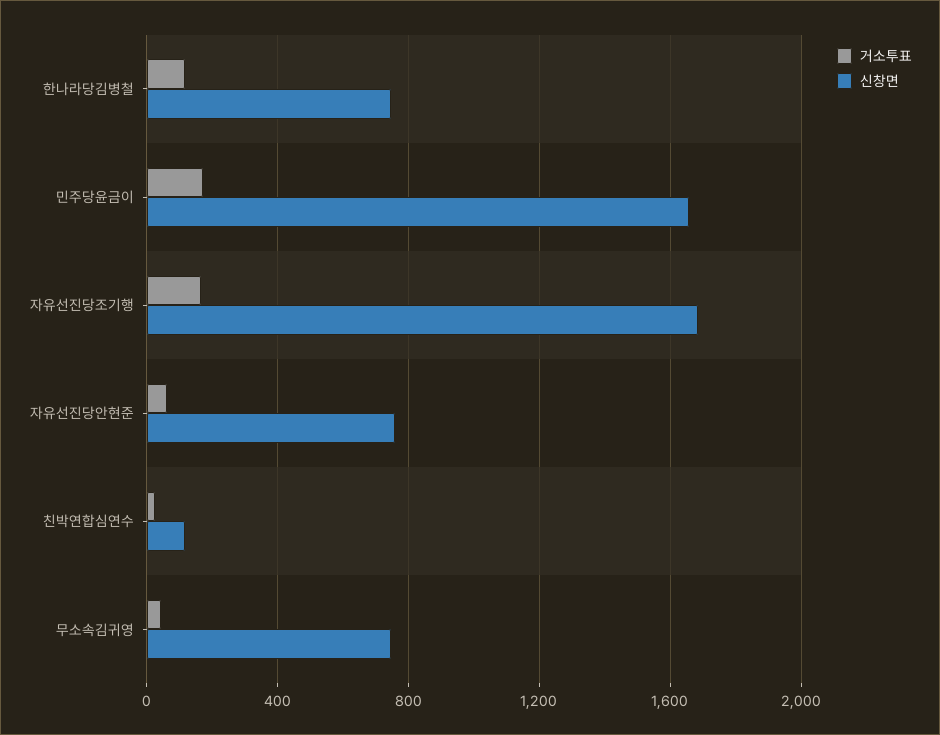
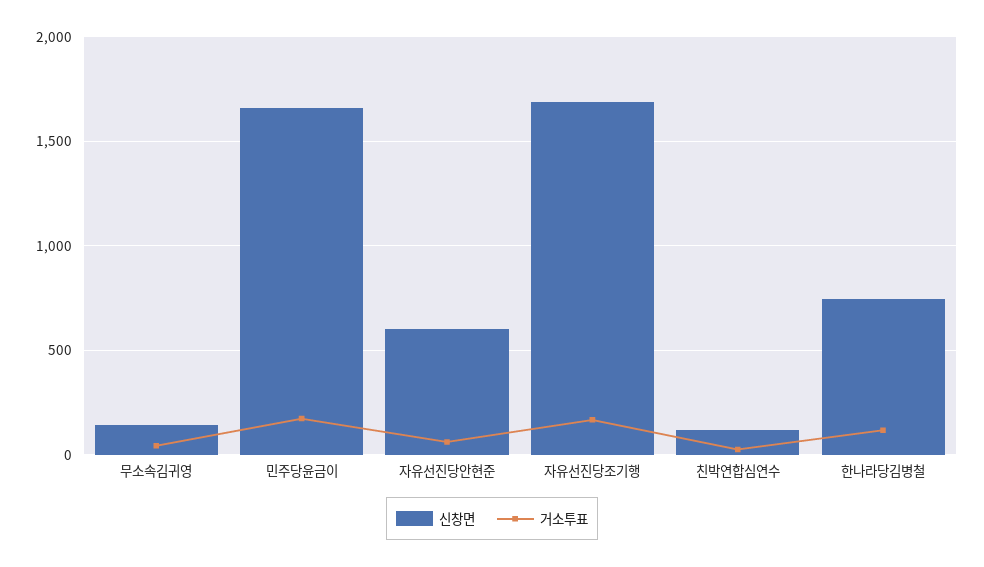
  {
    "거소투표": {
      "한나라당김병철": 100,
      "민주당윤금이": 150,
      "자유선진당조기행": 150,
      "자유선진당안현준": 50,
      "친박연합심연수": 50,
      "무소속김귀영": 50
    },
    "신창면": {
      "한나라당김병철": 750,
      "민주당윤금이": 1650,
      "자유선진당조기행": 1700,
-     "자유선진당안현준": 750,
+     "자유선진당안현준": 600,
      "친박연합심연수": 100,
-     "무소속김귀영": 750
+     "무소속김귀영": 150
    }
  }

